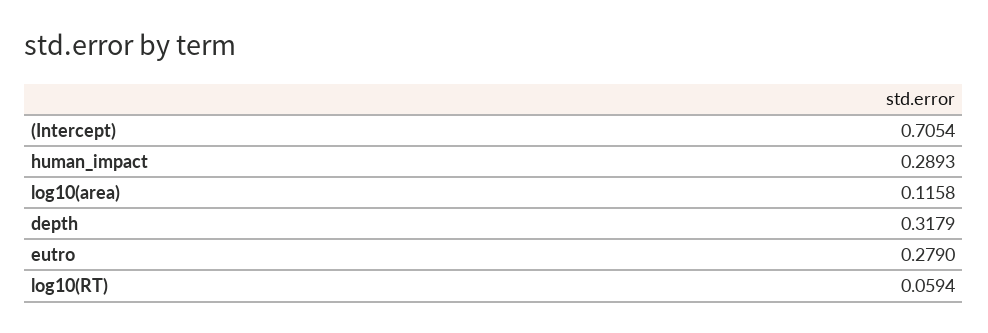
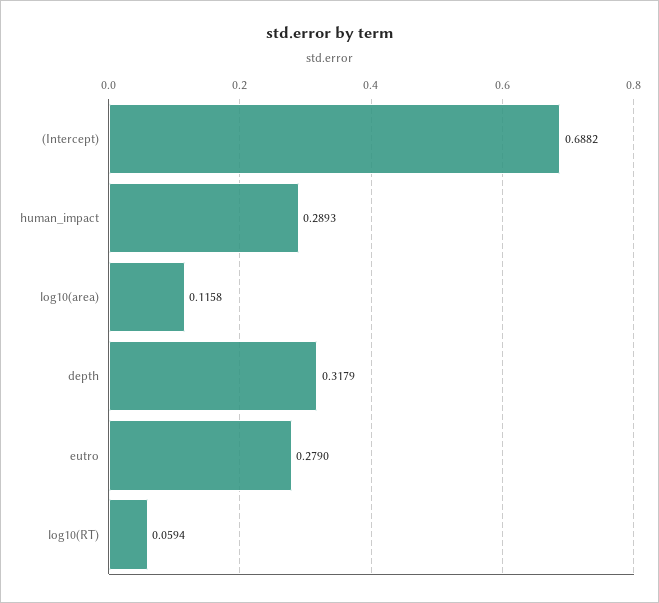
  {
-   "(Intercept)": 0.7054,
+   "(Intercept)": 0.6882,
    "human_impact": 0.2893,
    "log10(area)": 0.1158,
    "depth": 0.3179,
    "eutro": 0.279,
    "log10(RT)": 0.0594
  }

